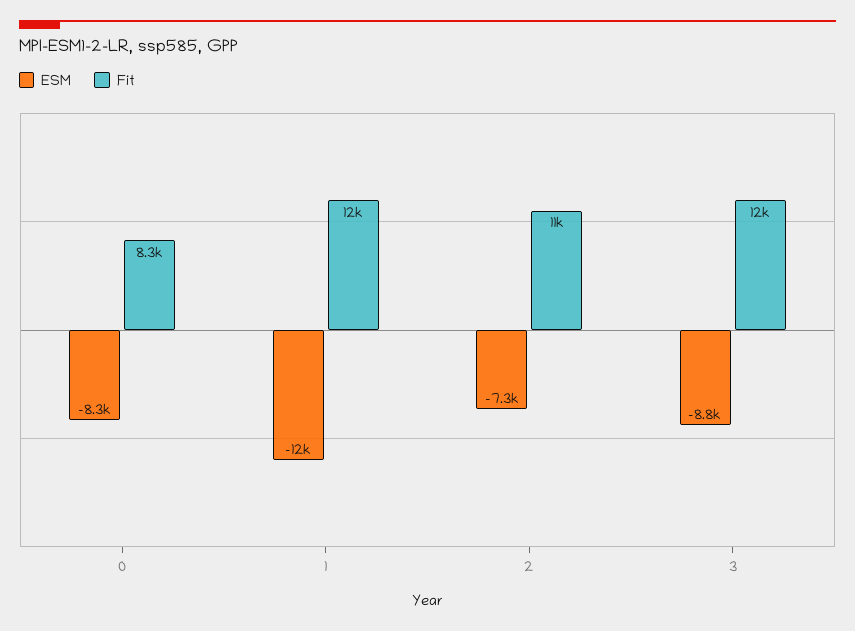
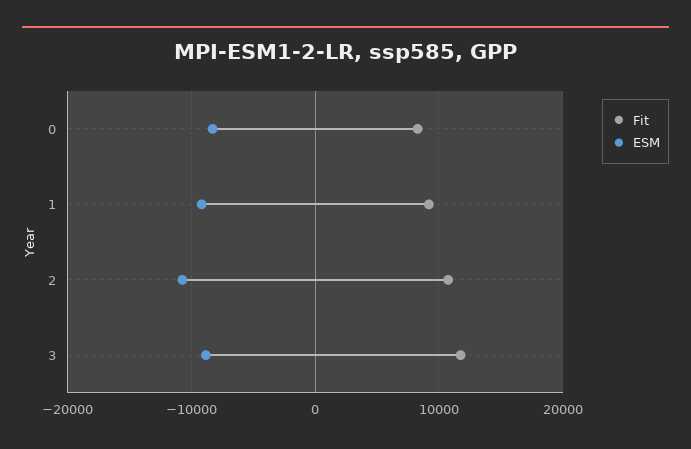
  {
    "ESM": {
      "0": -8300,
-     "1": -12000,
+     "1": -9000,
-     "2": -7300,
+     "2": -11000,
      "3": -8800
    },
    "Fit": {
      "0": 8300,
-     "1": 12000,
+     "1": 9000,
      "2": 11000,
      "3": 12000
    }
  }

